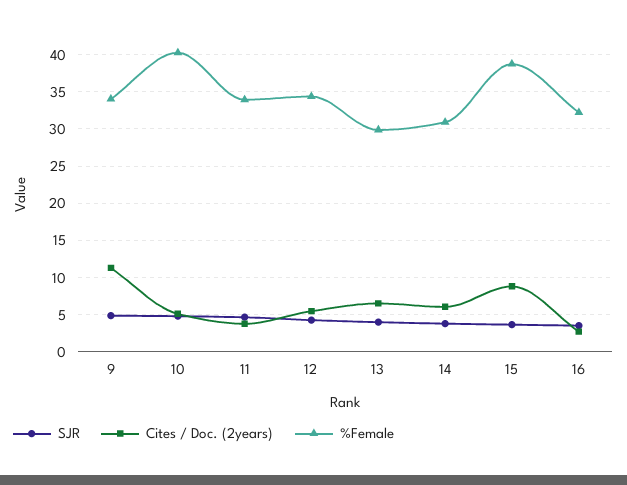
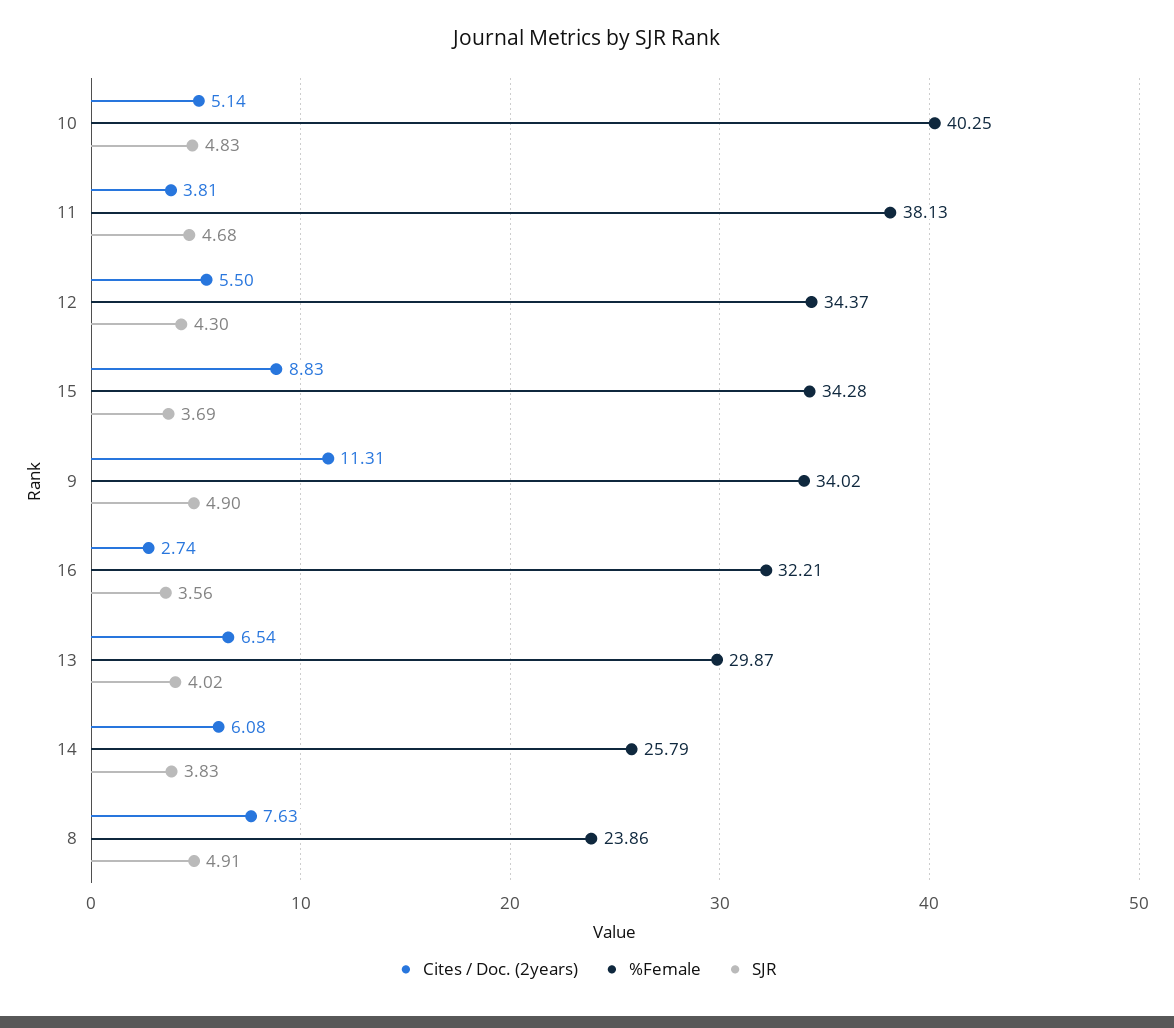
  {
    "SJR": {
      "9": 4.9,
      "10": 4.83,
      "11": 4.68,
      "12": 4.3,
      "13": 4.02,
      "14": 3.83,
      "15": 3.69,
-     "16": 3.56
+     "16": 3.56,
+     "8": 4.91
    },
    "Cites / Doc. (2years)": {
      "9": 11.31,
      "10": 5.14,
      "11": 3.81,
      "12": 5.5,
      "13": 6.54,
      "14": 6.08,
      "15": 8.83,
-     "16": 2.74
+     "16": 2.74,
+     "8": 7.63
    },
    "%Female": {
      "9": 34.02,
      "10": 40.25,
-     "11": 34,
+     "11": 38.13,
      "12": 34.37,
      "13": 29.87,
-     "14": 31,
+     "14": 25.79,
-     "15": 39,
+     "15": 34.28,
-     "16": 32.21
+     "16": 32.21,
+     "8": 23.86
    }
  }

